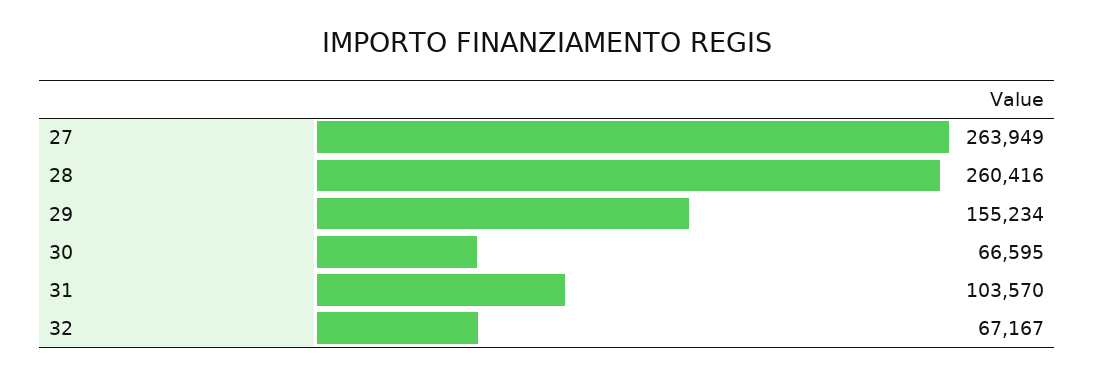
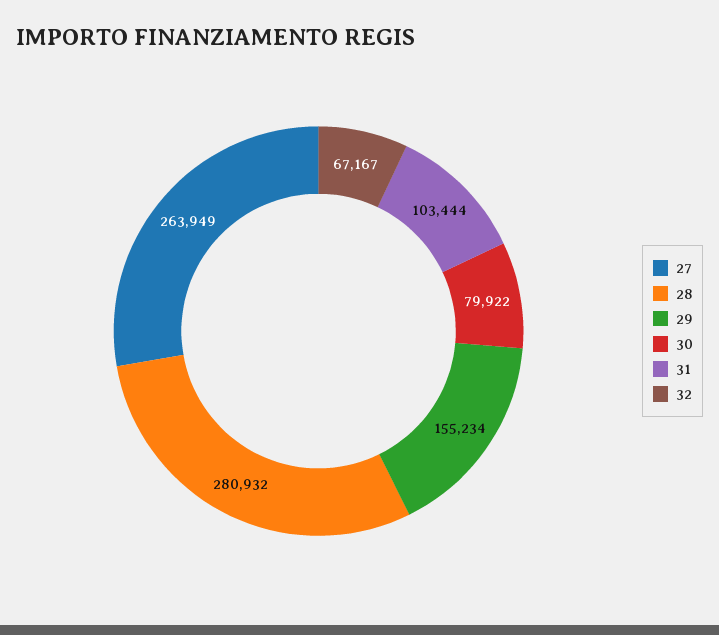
  {
    "27": 263949,
-   "28": 260416,
+   "28": 280932,
    "29": 155234,
-   "30": 66595,
+   "30": 79922,
-   "31": 103570,
+   "31": 103444,
    "32": 67167
  }

